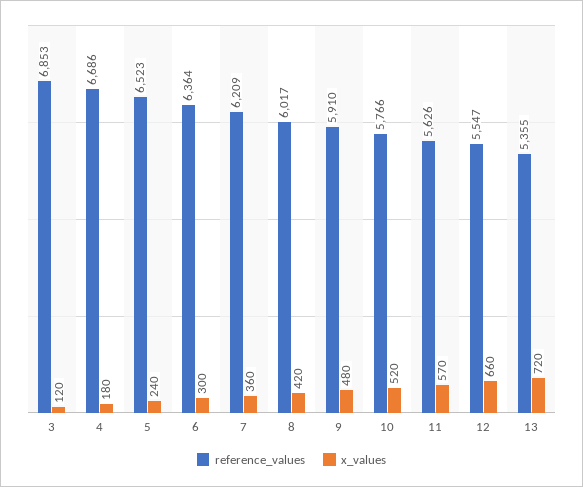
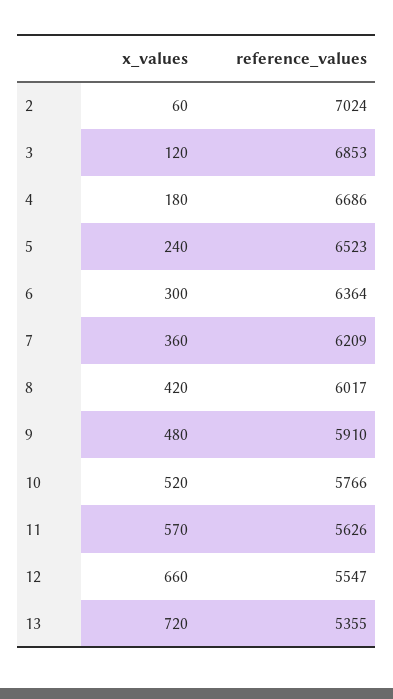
  {
    "reference_values": {
      "3": 6853,
      "4": 6686,
      "5": 6523,
      "6": 6364,
      "7": 6209,
      "8": 6017,
      "9": 5910,
      "10": 5766,
      "11": 5626,
      "12": 5547,
-     "13": 5355
+     "13": 5355,
+     "2": 7024
    },
    "x_values": {
      "3": 120,
      "4": 180,
      "5": 240,
      "6": 300,
      "7": 360,
      "8": 420,
      "9": 480,
      "10": 520,
      "11": 570,
      "12": 660,
-     "13": 720
+     "13": 720,
+     "2": 60
    }
  }

